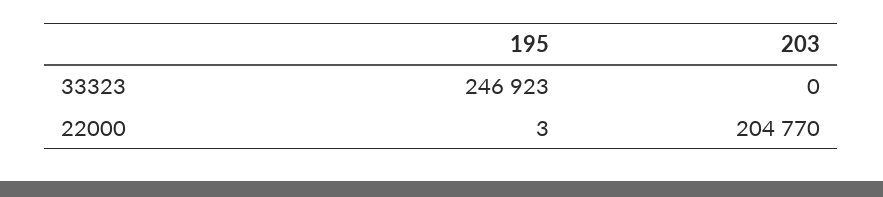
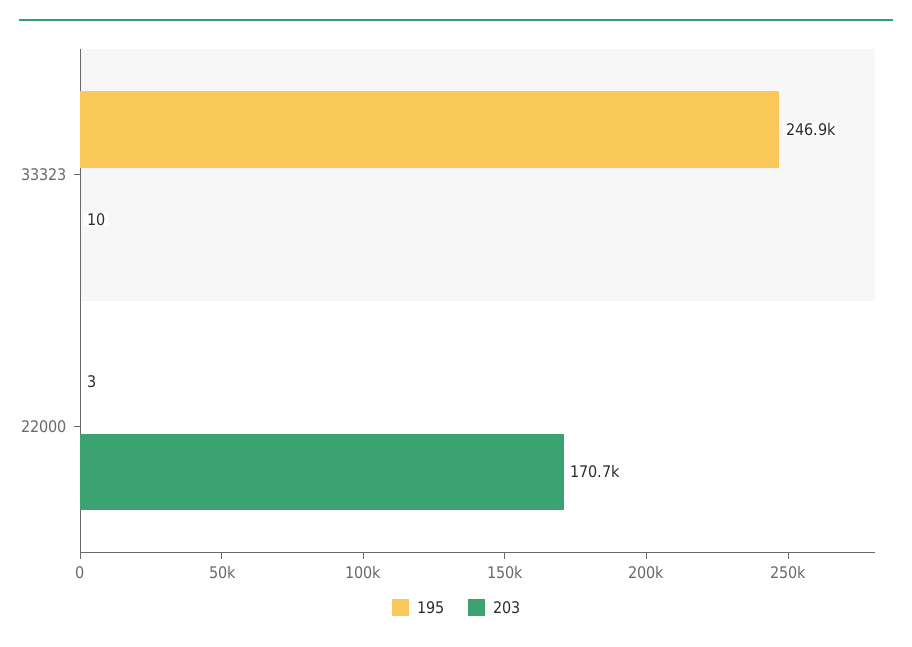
  {
    "195": {
      "33323": 246923,
      "22000": 3
    },
    "203": {
-     "33323": 0,
+     "33323": 10,
-     "22000": 204770
+     "22000": 170700
    }
  }

